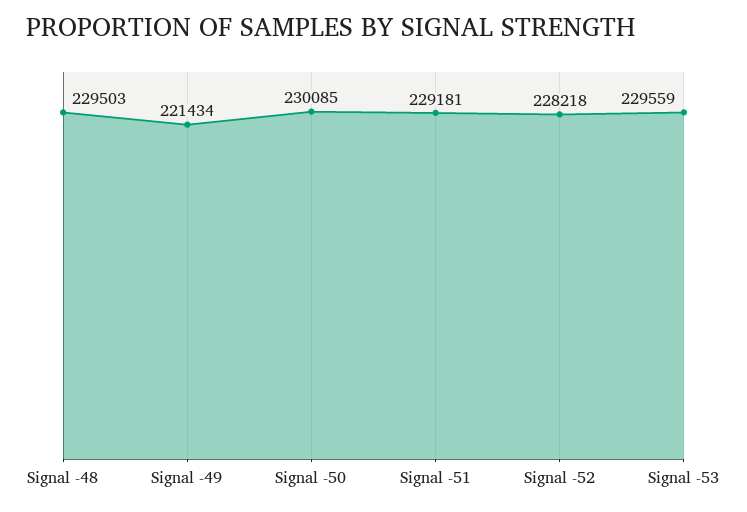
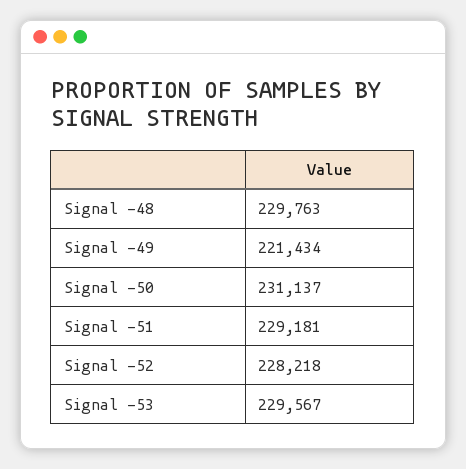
  {
-   "Signal -48": 229503,
+   "Signal -48": 229763,
    "Signal -49": 221434,
-   "Signal -50": 230085,
+   "Signal -50": 231137,
    "Signal -51": 229181,
    "Signal -52": 228218,
-   "Signal -53": 229559
+   "Signal -53": 229567
  }

